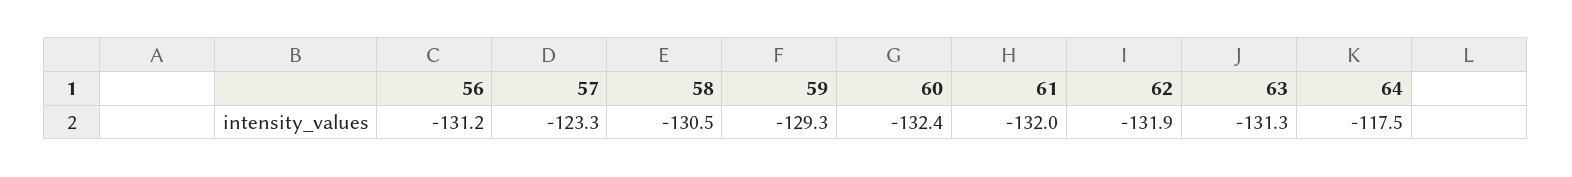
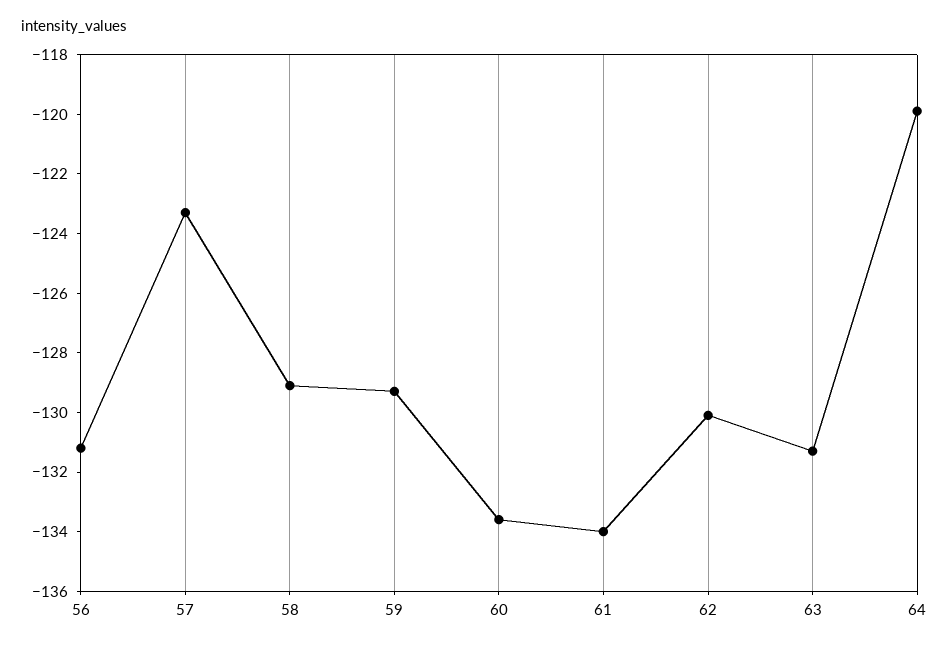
  {
    "56": -131.2,
    "57": -123.3,
-   "58": -130.5,
+   "58": -129,
    "59": -129.3,
-   "60": -132.4,
+   "60": -133.5,
-   "61": -132,
+   "61": -134,
-   "62": -131.9,
+   "62": -130,
    "63": -131.3,
-   "64": -117.5
+   "64": -120
  }

